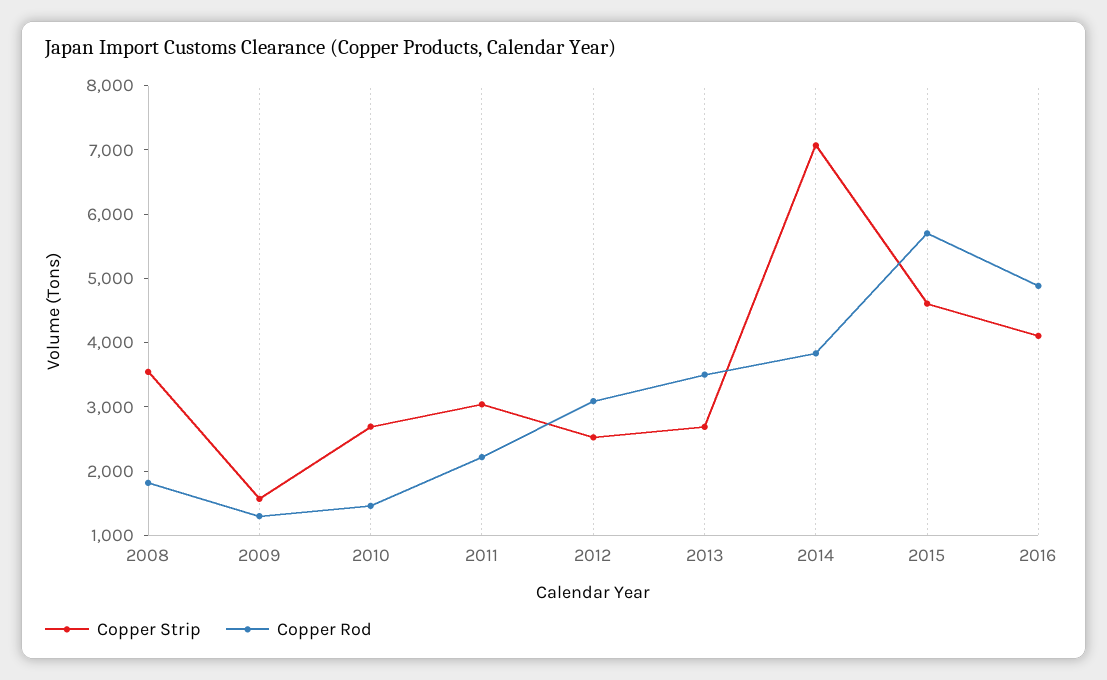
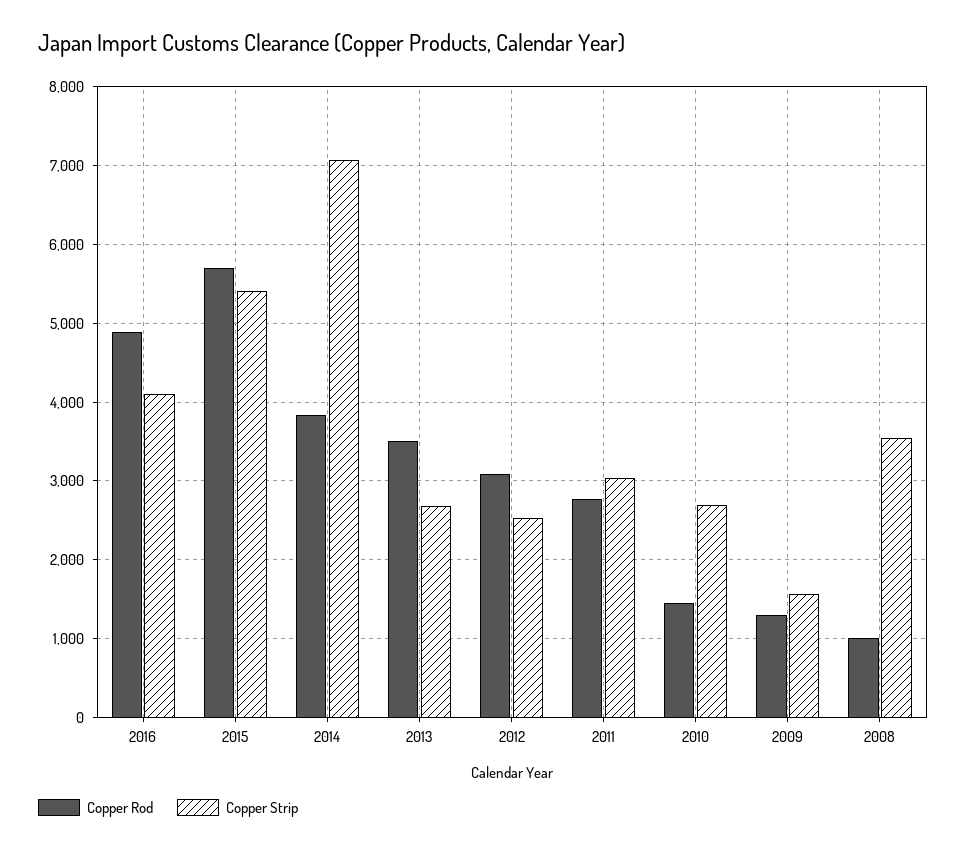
  {
    "Copper Strip": {
      "2008": 3500,
      "2009": 1600,
      "2010": 2700,
      "2011": 3000,
      "2012": 2500,
      "2013": 2700,
      "2014": 7100,
-     "2015": 4600,
+     "2015": 5400,
      "2016": 4100
    },
    "Copper Rod": {
-     "2008": 1800,
+     "2008": 1000,
      "2009": 1300,
      "2010": 1500,
-     "2011": 2200,
+     "2011": 2800,
      "2012": 3100,
      "2013": 3500,
      "2014": 3800,
      "2015": 5700,
      "2016": 4900
    }
  }

